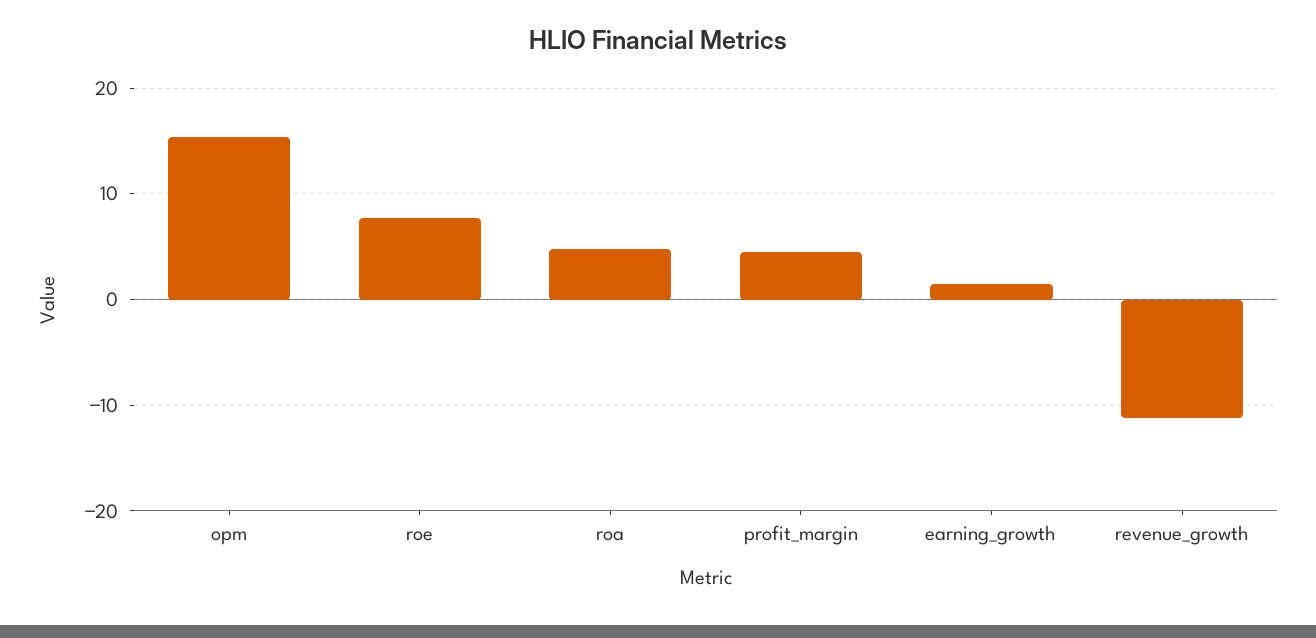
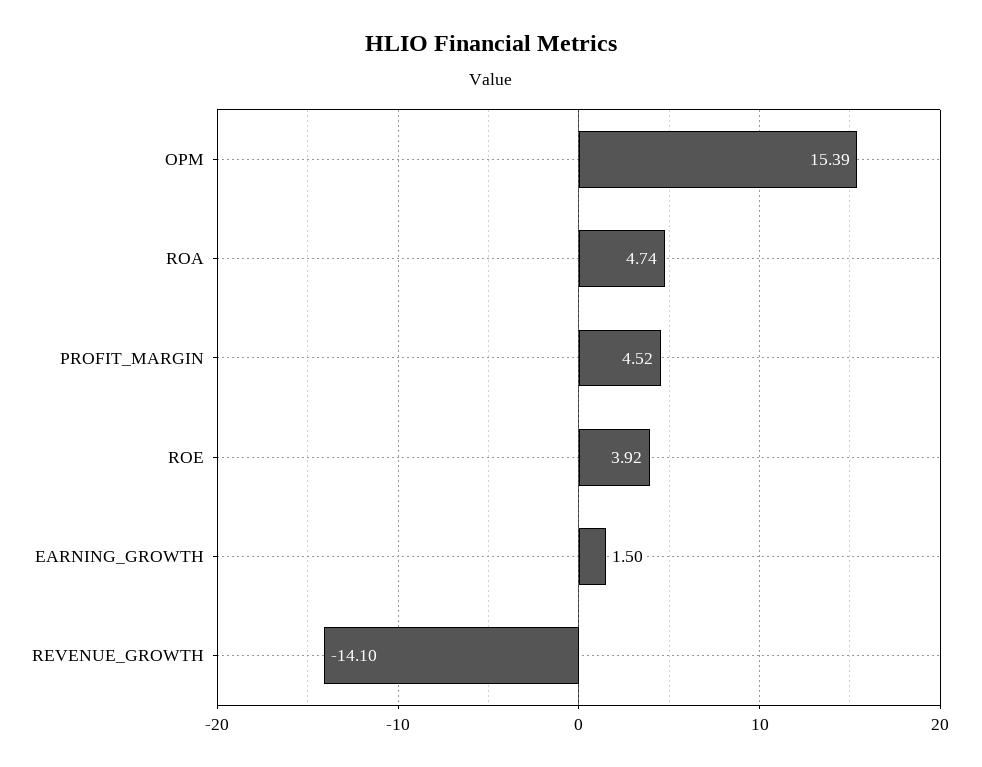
  {
    "opm": 15.39,
-   "roe": 8,
+   "roe": 3.92,
    "roa": 4.74,
    "profit_margin": 4.52,
    "earning_growth": 1.5,
-   "revenue_growth": -11
+   "revenue_growth": -14.1
  }

